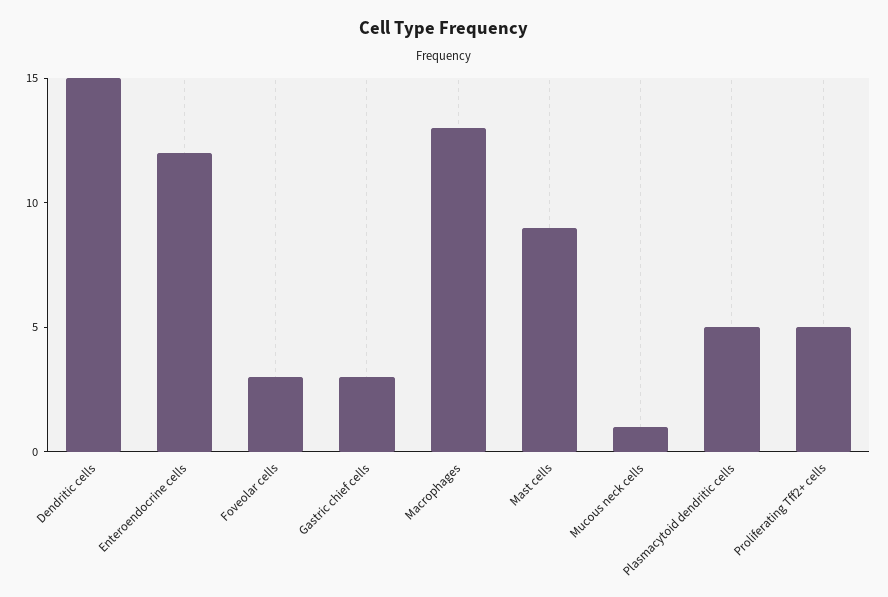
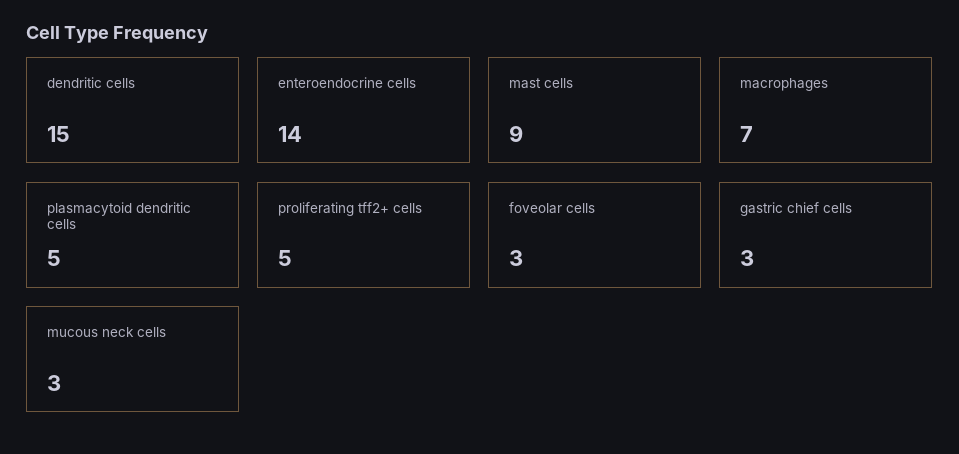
  {
    "Dendritic cells": 15,
-   "Enteroendocrine cells": 12,
+   "Enteroendocrine cells": 14,
    "Foveolar cells": 3,
    "Gastric chief cells": 3,
-   "Macrophages": 13,
+   "Macrophages": 7,
    "Mast cells": 9,
-   "Mucous neck cells": 1,
+   "Mucous neck cells": 3,
    "Plasmacytoid dendritic cells": 5,
    "Proliferating Tff2+ cells": 5
  }

